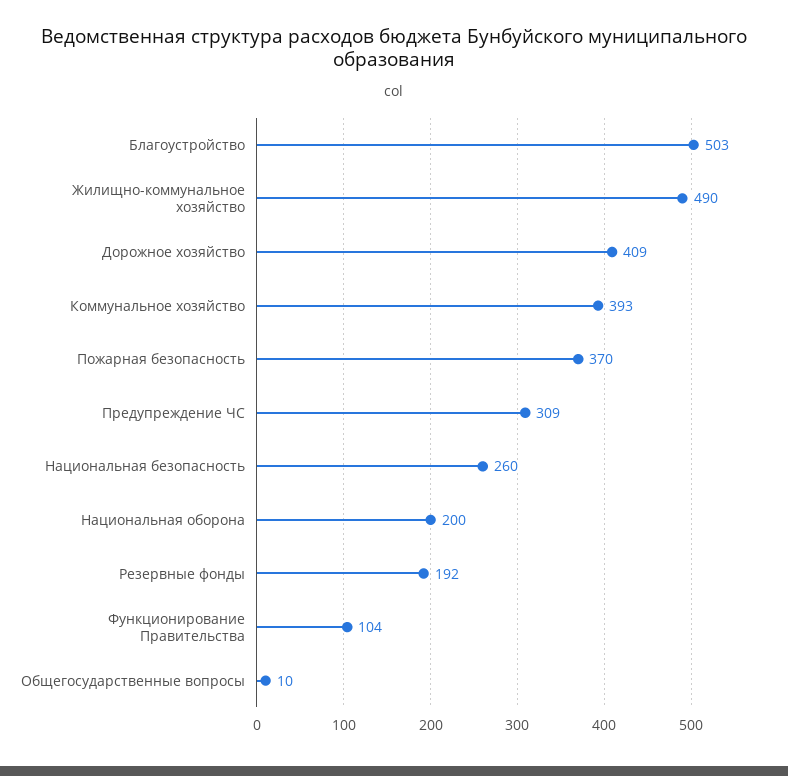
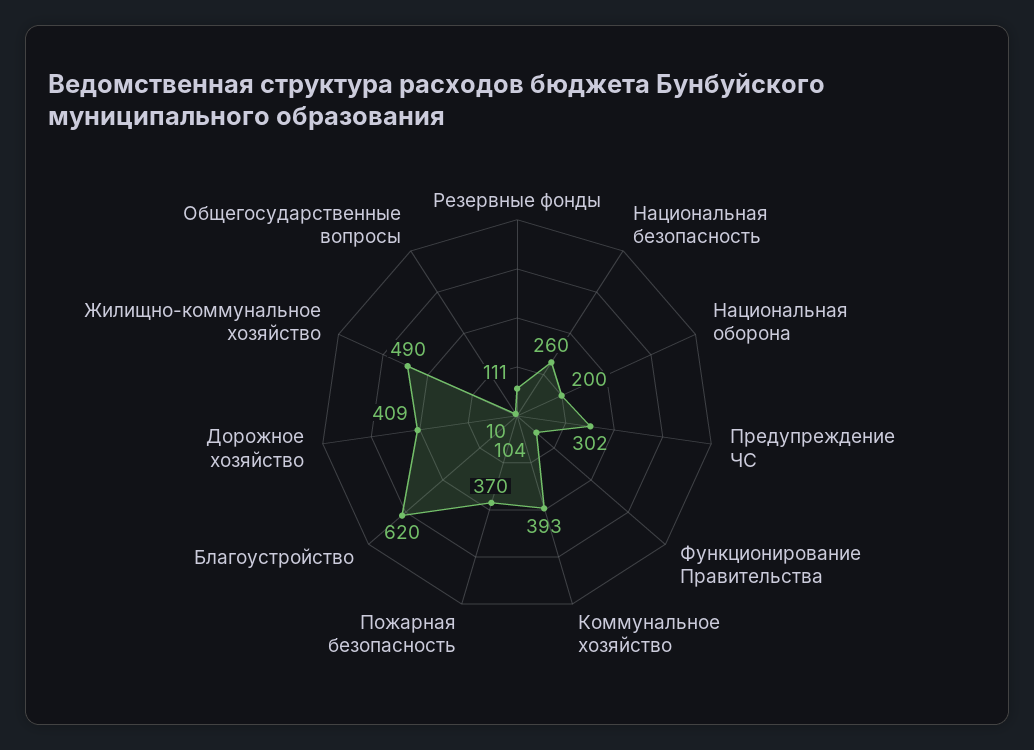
  {
-   "Благоустройство": 503,
+   "Благоустройство": 620,
    "Жилищно-коммунальное хозяйство": 490,
    "Дорожное хозяйство": 409,
    "Коммунальное хозяйство": 393,
    "Пожарная безопасность": 370,
-   "Предупреждение ЧС": 309,
+   "Предупреждение ЧС": 302,
    "Национальная безопасность": 260,
    "Национальная оборона": 200,
-   "Резервные фонды": 192,
+   "Резервные фонды": 111,
    "Функционирование Правительства": 104,
    "Общегосударственные вопросы": 10
  }

